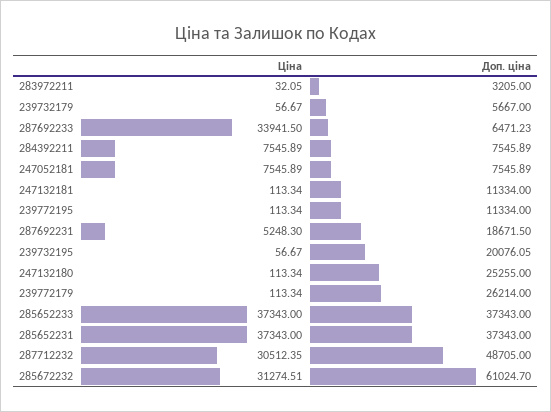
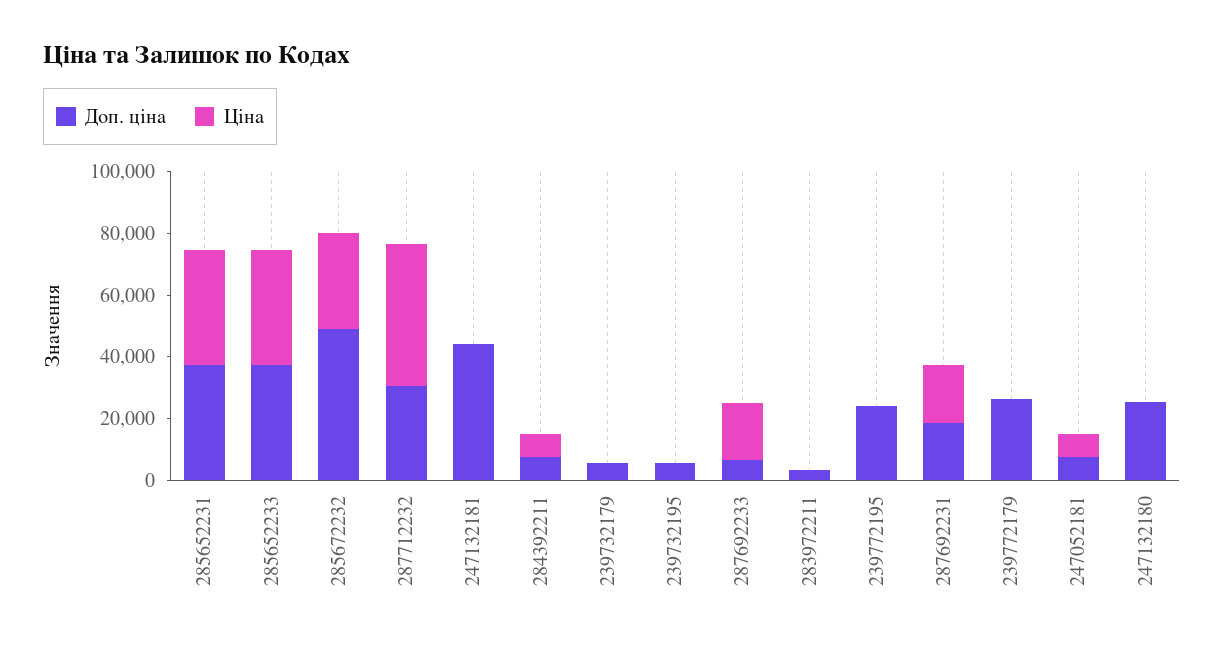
  {
    "Ціна": {
      "283972211": 32.05,
      "239732179": 56.67,
-     "287692233": 33941.5,
+     "287692233": 20000,
      "284392211": 7545.89,
      "247052181": 7545.89,
      "247132181": 113.34,
      "239772195": 113.34,
-     "287692231": 5248.3,
+     "287692231": 20000,
      "239732195": 56.67,
      "247132180": 113.34,
      "239772179": 113.34,
      "285652233": 37343,
      "285652231": 37343,
-     "287712232": 30512.35,
+     "287712232": 45000,
      "285672232": 31274.51
    },
    "Доп. ціна": {
      "283972211": 3205,
      "239732179": 5667,
      "287692233": 6471.23,
      "284392211": 7545.89,
      "247052181": 7545.89,
-     "247132181": 11334,
+     "247132181": 45000,
-     "239772195": 11334,
+     "239772195": 25000,
      "287692231": 18671.5,
-     "239732195": 20076.05,
+     "239732195": 5000,
      "247132180": 25255,
      "239772179": 26214,
      "285652233": 37343,
      "285652231": 37343,
-     "287712232": 48705,
+     "287712232": 30000,
-     "285672232": 61024.7
+     "285672232": 50000
    }
  }

